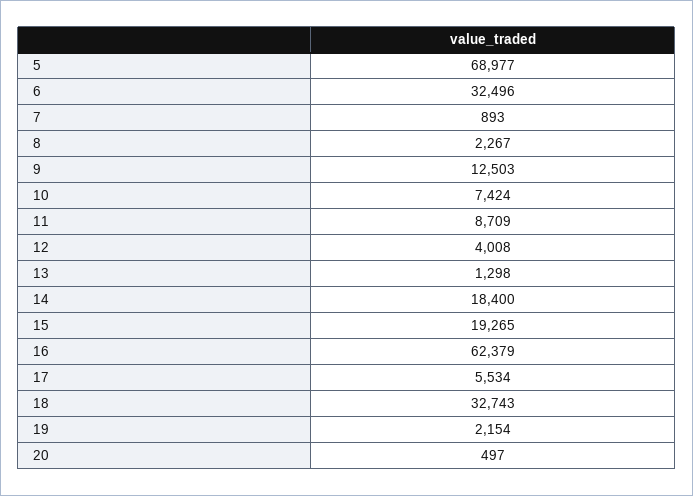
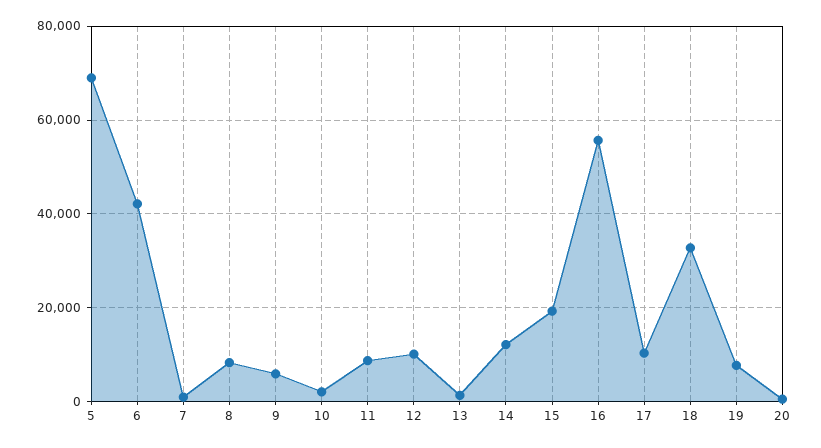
  {
    "5": 68977,
-   "6": 32496,
+   "6": 42000,
    "7": 893,
-   "8": 2267,
+   "8": 8000,
-   "9": 12503,
+   "9": 6000,
-   "10": 7424,
+   "10": 2000,
    "11": 8709,
-   "12": 4008,
+   "12": 10000,
    "13": 1298,
-   "14": 18400,
+   "14": 12000,
    "15": 19265,
-   "16": 62379,
+   "16": 56000,
-   "17": 5534,
+   "17": 10000,
    "18": 32743,
-   "19": 2154,
+   "19": 8000,
    "20": 497
  }

